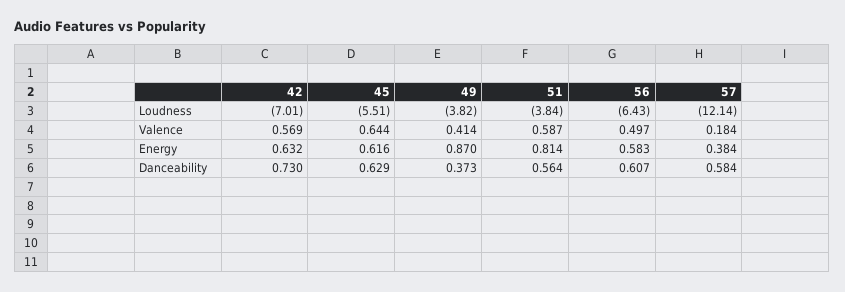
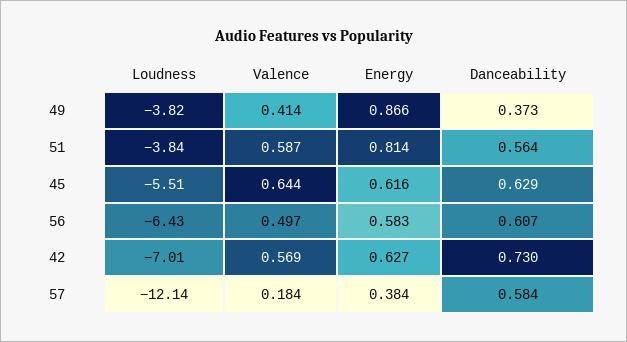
  {
    "42": {
      "Loudness": -7.01,
      "Valence": 0.569,
-     "Energy": 0.632,
+     "Energy": 0.627,
      "Danceability": 0.73
    },
    "45": {
      "Loudness": -5.51,
      "Valence": 0.644,
      "Energy": 0.616,
      "Danceability": 0.629
    },
    "49": {
      "Loudness": -3.82,
      "Valence": 0.414,
-     "Energy": 0.87,
+     "Energy": 0.866,
      "Danceability": 0.373
    },
    "51": {
      "Loudness": -3.84,
      "Valence": 0.587,
      "Energy": 0.814,
      "Danceability": 0.564
    },
    "56": {
      "Loudness": -6.43,
      "Valence": 0.497,
      "Energy": 0.583,
      "Danceability": 0.607
    },
    "57": {
      "Loudness": -12.14,
      "Valence": 0.184,
      "Energy": 0.384,
      "Danceability": 0.584
    }
  }

